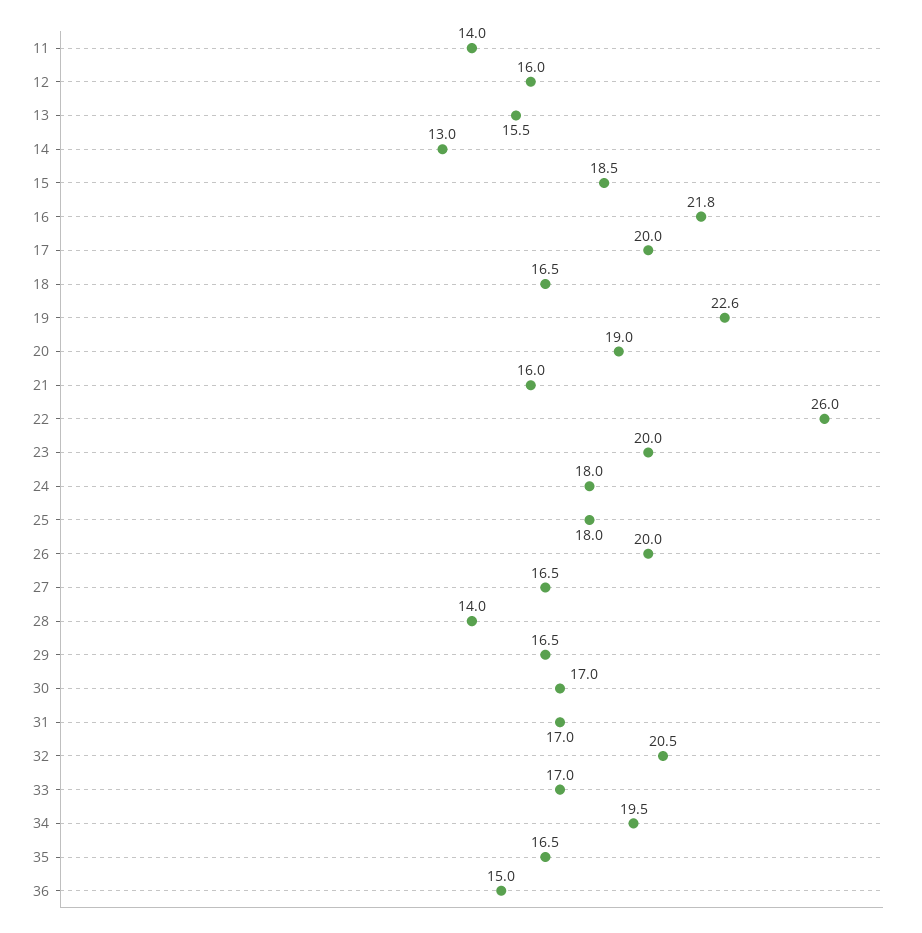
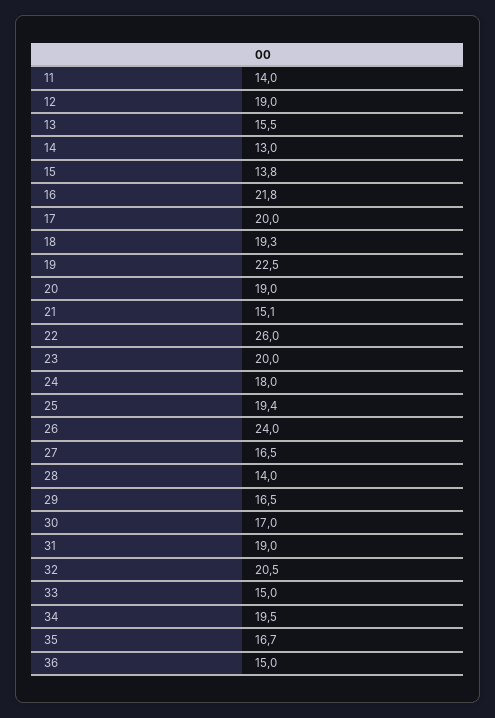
  {
    "11": 14,
-   "12": 16,
+   "12": 19,
    "13": 15.5,
    "14": 13,
-   "15": 18.5,
+   "15": 13.8,
    "16": 21.8,
    "17": 20,
-   "18": 16.5,
+   "18": 19.3,
-   "19": 22.6,
+   "19": 22.5,
    "20": 19,
-   "21": 16,
+   "21": 15.1,
    "22": 26,
    "23": 20,
    "24": 18,
-   "25": 18,
+   "25": 19.4,
-   "26": 20,
+   "26": 24,
    "27": 16.5,
    "28": 14,
    "29": 16.5,
    "30": 17,
-   "31": 17,
+   "31": 19,
    "32": 20.5,
-   "33": 17,
+   "33": 15,
    "34": 19.5,
-   "35": 16.5,
+   "35": 16.7,
    "36": 15
  }

